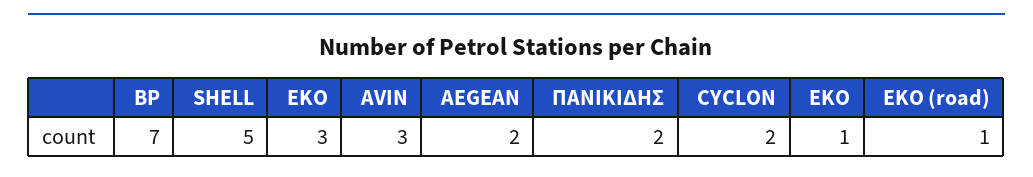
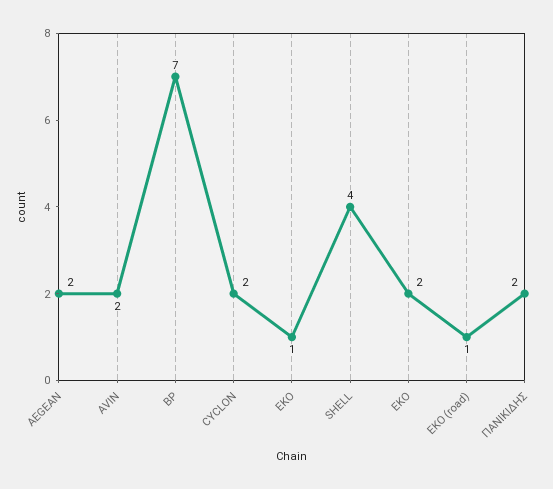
  {
    "BP": 7,
-   "SHELL": 5,
+   "SHELL": 4,
-   "ΕΚΟ": 3,
+   "ΕΚΟ": 2,
-   "AVIN": 3,
+   "AVIN": 2,
    "AEGEAN": 2,
    "ΠΑΝΙΚΙΔΗΣ": 2,
    "CYCLON": 2,
    "EKO": 1,
    "ΕΚΟ (road)": 1
  }

